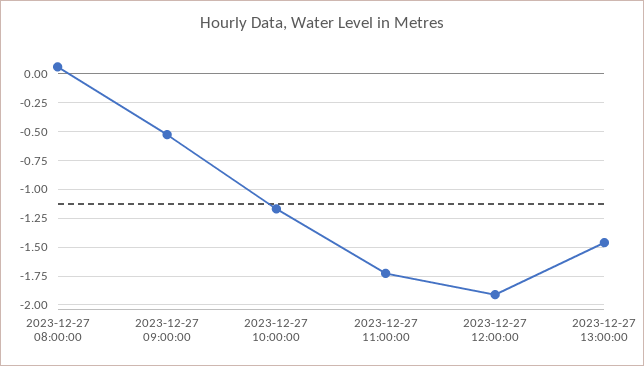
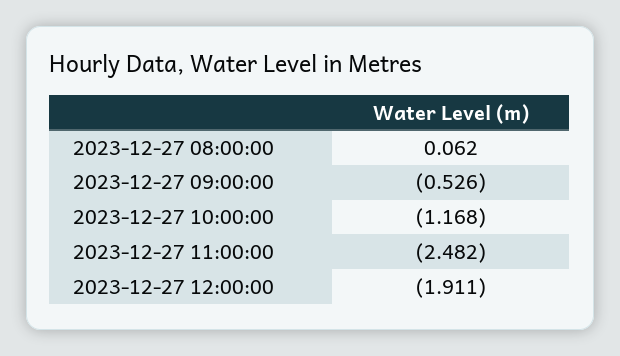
  {
    "2023-12-27 08:00:00": 0.062,
    "2023-12-27 09:00:00": -0.526,
    "2023-12-27 10:00:00": -1.168,
-   "2023-12-27 11:00:00": -1.75,
+   "2023-12-27 11:00:00": -2.482,
-   "2023-12-27 12:00:00": -1.911,
+   "2023-12-27 12:00:00": -1.911
-   "2023-12-27 13:00:00": -1.5
  }

